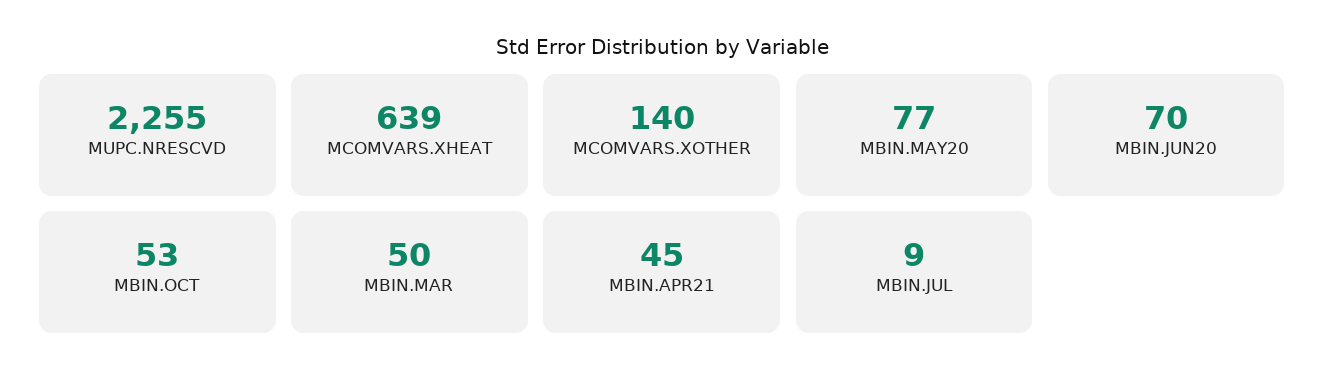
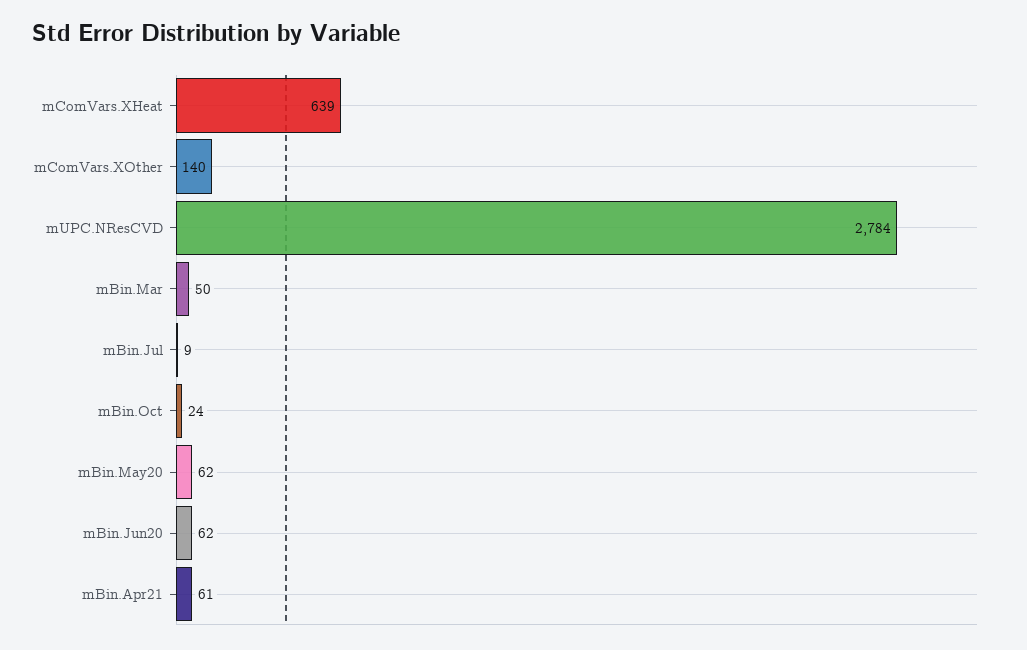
  {
-   "MUPC.NRESCVD": 2255,
+   "MUPC.NRESCVD": 2784,
    "MCOMVARS.XHEAT": 639,
    "MCOMVARS.XOTHER": 140,
-   "MBIN.MAY20": 77,
+   "MBIN.MAY20": 62,
-   "MBIN.JUN20": 70,
+   "MBIN.JUN20": 62,
-   "MBIN.OCT": 53,
+   "MBIN.OCT": 24,
    "MBIN.MAR": 50,
-   "MBIN.APR21": 45,
+   "MBIN.APR21": 61,
    "MBIN.JUL": 9
  }

